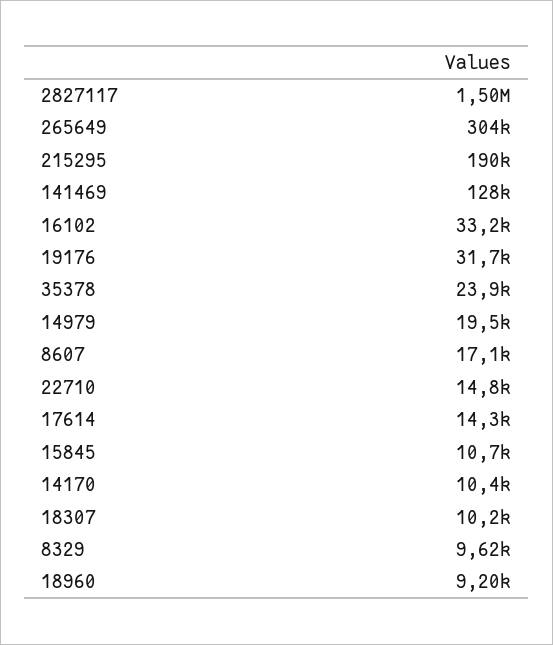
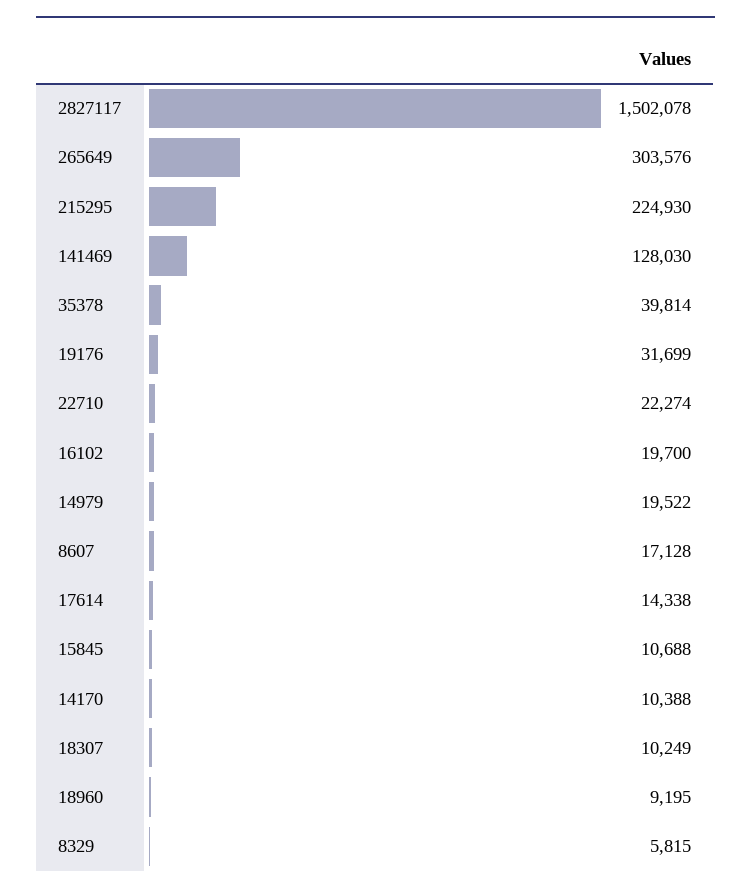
  {
    "2827117": 1502078,
    "265649": 303576,
-   "215295": 190000,
+   "215295": 224930,
    "141469": 128030,
-   "16102": 33200,
+   "16102": 19700,
    "19176": 31699,
-   "35378": 23900,
+   "35378": 39814,
    "14979": 19522,
    "8607": 17128,
-   "22710": 14800,
+   "22710": 22274,
    "17614": 14338,
    "15845": 10688,
    "14170": 10388,
    "18307": 10249,
-   "8329": 9620,
+   "8329": 5815,
    "18960": 9195
  }

